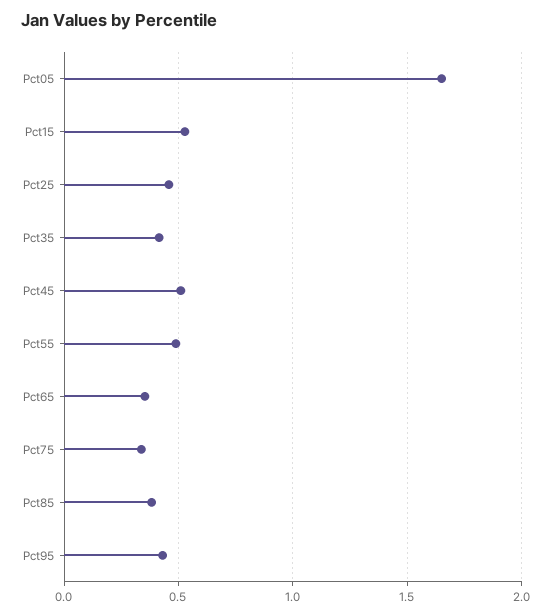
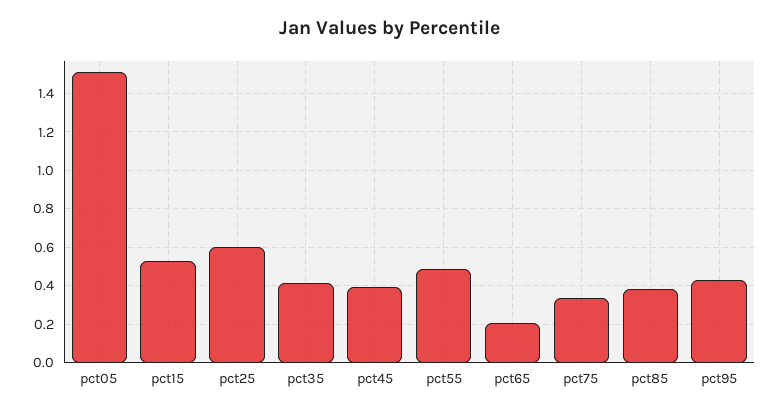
  {
-   "Pct05": 1.65,
+   "Pct05": 1.5,
    "Pct15": 0.55,
-   "Pct25": 0.45,
+   "Pct25": 0.6,
    "Pct35": 0.4,
-   "Pct45": 0.5,
+   "Pct45": 0.4,
    "Pct55": 0.5,
-   "Pct65": 0.35,
+   "Pct65": 0.2,
    "Pct75": 0.35,
    "Pct85": 0.4,
    "Pct95": 0.45
  }

